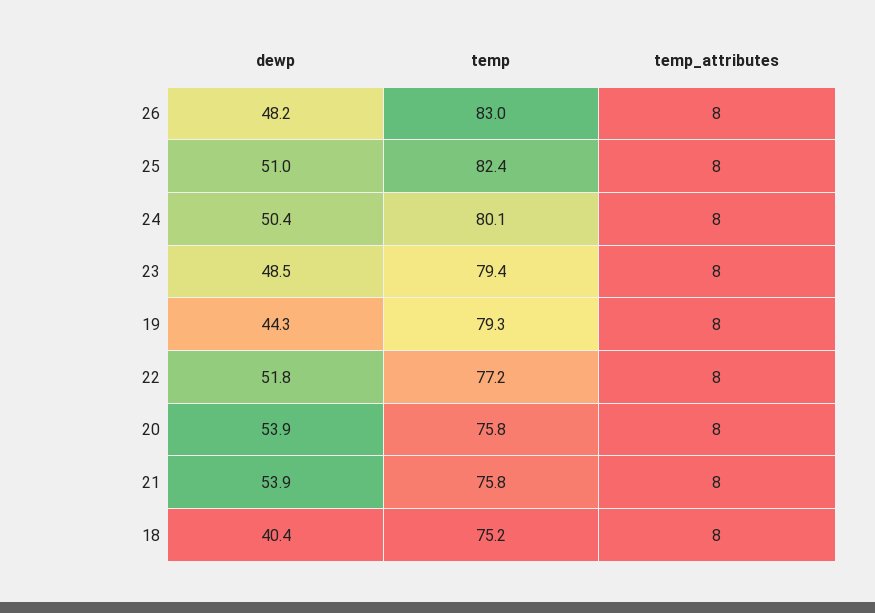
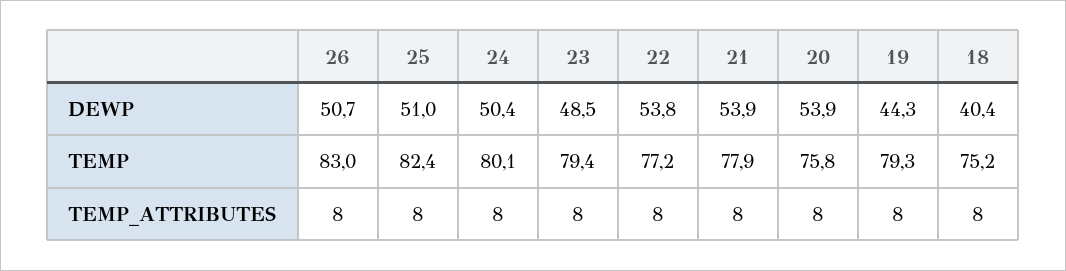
  {
    "dewp": {
-     "26": 48.2,
+     "26": 50.7,
      "25": 51,
      "24": 50.4,
      "23": 48.5,
      "19": 44.3,
-     "22": 51.8,
+     "22": 53.8,
      "20": 53.9,
      "21": 53.9,
      "18": 40.4
    },
    "temp": {
      "26": 83,
      "25": 82.4,
      "24": 80.1,
      "23": 79.4,
      "19": 79.3,
      "22": 77.2,
      "20": 75.8,
-     "21": 75.8,
+     "21": 77.9,
      "18": 75.2
    },
    "temp_attributes": {
      "26": 8,
      "25": 8,
      "24": 8,
      "23": 8,
      "19": 8,
      "22": 8,
      "20": 8,
      "21": 8,
      "18": 8
    }
  }

